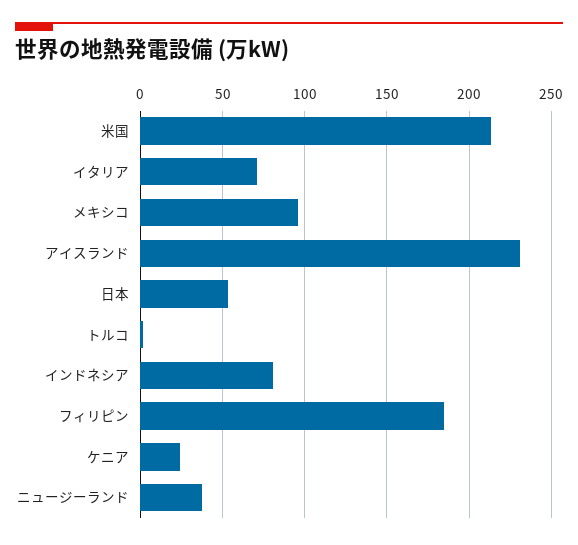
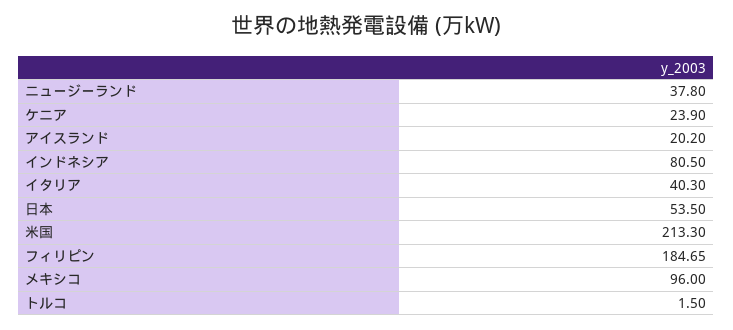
  {
    "米国": 213.3,
-   "イタリア": 70,
+   "イタリア": 40.3,
    "メキシコ": 96,
-   "アイスランド": 230,
+   "アイスランド": 20.2,
    "日本": 53.5,
    "トルコ": 1.5,
    "インドネシア": 80.5,
    "フィリピン": 184.65,
    "ケニア": 23.9,
    "ニュージーランド": 37.8
  }

